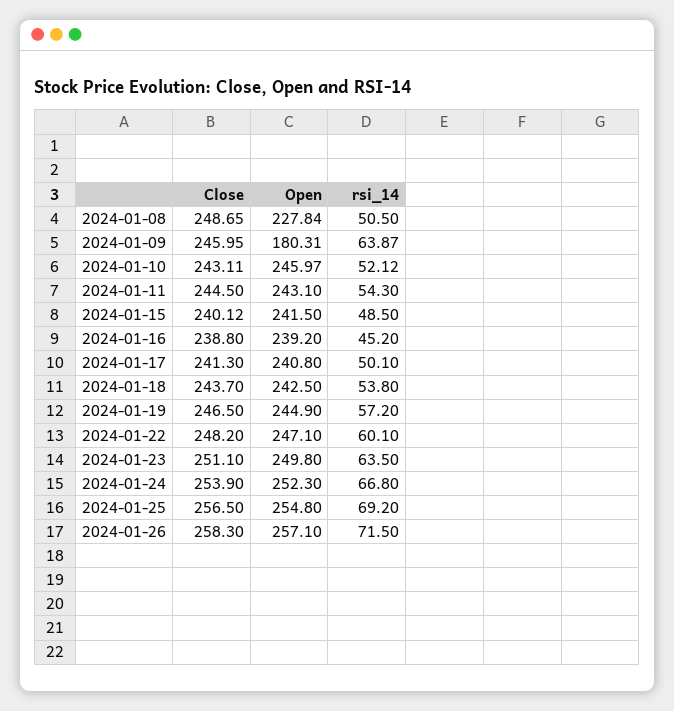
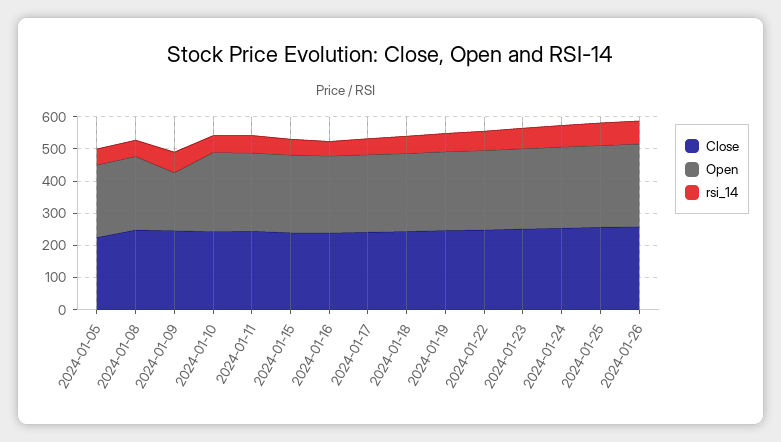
  {
    "Close": {
      "2024-01-08": 248.65,
      "2024-01-09": 245.95,
      "2024-01-10": 243.11,
      "2024-01-11": 244.5,
      "2024-01-15": 240.12,
      "2024-01-16": 238.8,
      "2024-01-17": 241.3,
      "2024-01-18": 243.7,
      "2024-01-19": 246.5,
      "2024-01-22": 248.2,
      "2024-01-23": 251.1,
      "2024-01-24": 253.9,
      "2024-01-25": 256.5,
-     "2024-01-26": 258.3
+     "2024-01-26": 258.3,
+     "2024-01-05": 225
    },
    "Open": {
      "2024-01-08": 227.84,
      "2024-01-09": 180.31,
      "2024-01-10": 245.97,
      "2024-01-11": 243.1,
      "2024-01-15": 241.5,
      "2024-01-16": 239.2,
      "2024-01-17": 240.8,
      "2024-01-18": 242.5,
      "2024-01-19": 244.9,
      "2024-01-22": 247.1,
      "2024-01-23": 249.8,
      "2024-01-24": 252.3,
      "2024-01-25": 254.8,
-     "2024-01-26": 257.1
+     "2024-01-26": 257.1,
+     "2024-01-05": 225
    },
    "rsi_14": {
      "2024-01-08": 50.5,
      "2024-01-09": 63.87,
      "2024-01-10": 52.12,
      "2024-01-11": 54.3,
      "2024-01-15": 48.5,
      "2024-01-16": 45.2,
      "2024-01-17": 50.1,
      "2024-01-18": 53.8,
      "2024-01-19": 57.2,
      "2024-01-22": 60.1,
      "2024-01-23": 63.5,
      "2024-01-24": 66.8,
      "2024-01-25": 69.2,
-     "2024-01-26": 71.5
+     "2024-01-26": 71.5,
+     "2024-01-05": 50
    }
  }

